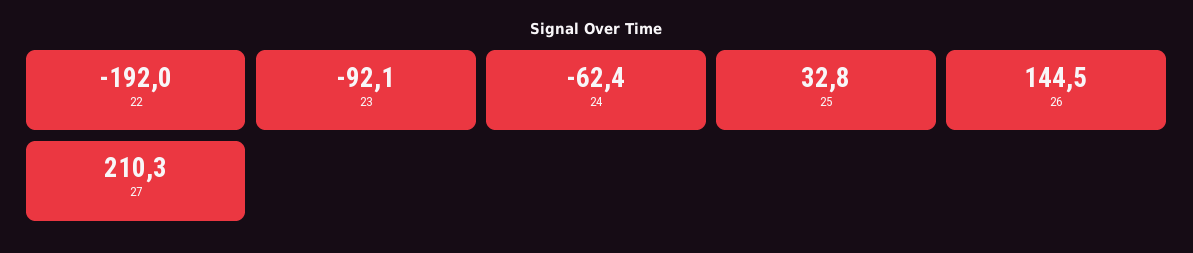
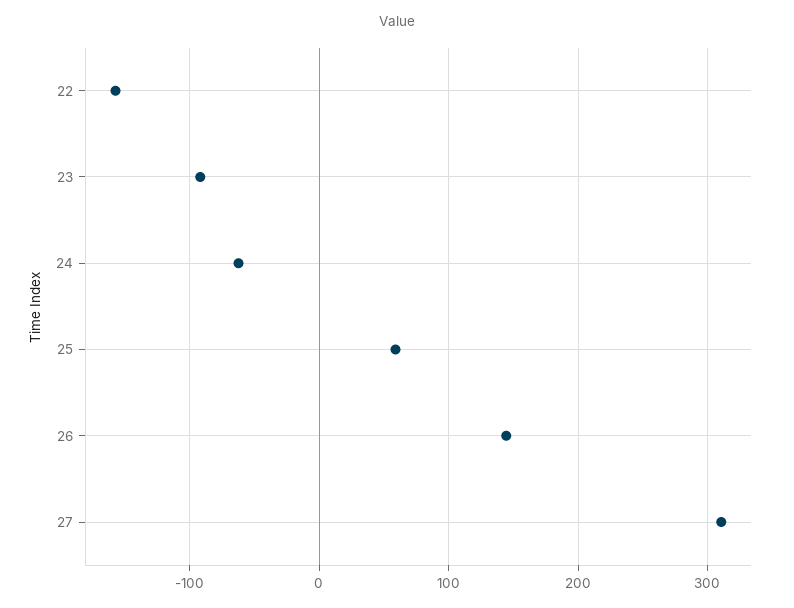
  {
-   "22": -192,
+   "22": -160,
    "23": -92.1,
    "24": -62.4,
-   "25": 32.8,
+   "25": 60,
    "26": 144.5,
-   "27": 210.3
+   "27": 310
  }

